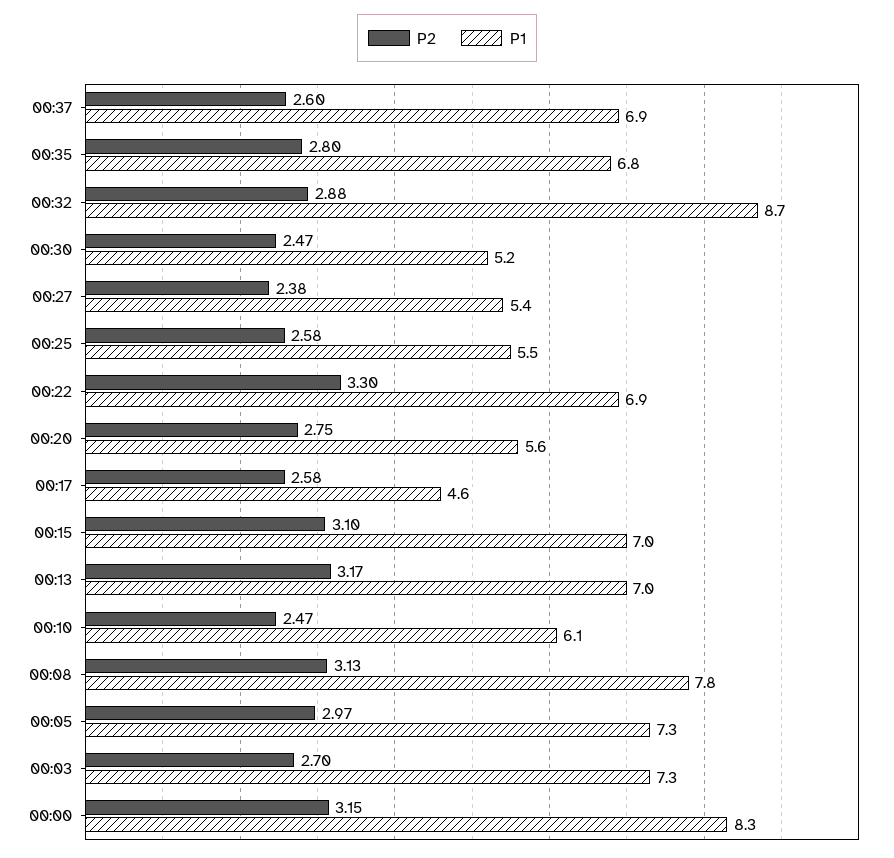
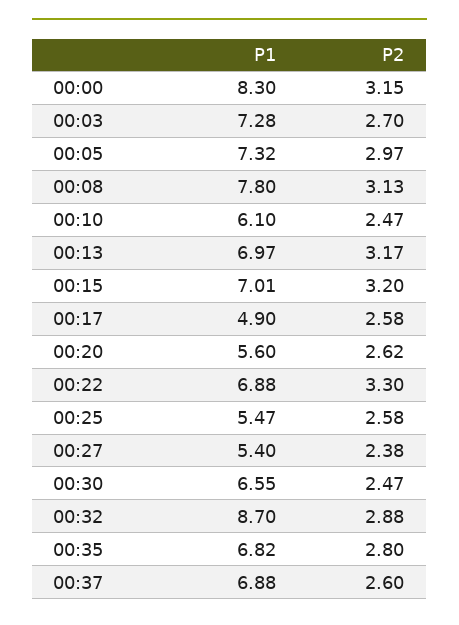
  {
    "P2": {
      "00:37": 2.6,
      "00:35": 2.8,
      "00:32": 2.88,
      "00:30": 2.47,
      "00:27": 2.38,
      "00:25": 2.58,
      "00:22": 3.3,
-     "00:20": 2.75,
+     "00:20": 2.62,
      "00:17": 2.58,
-     "00:15": 3.1,
+     "00:15": 3.2,
      "00:13": 3.17,
      "00:10": 2.47,
      "00:08": 3.13,
      "00:05": 2.97,
      "00:03": 2.7,
      "00:00": 3.15
    },
    "P1": {
      "00:37": 6.88,
      "00:35": 6.82,
      "00:32": 8.7,
-     "00:30": 5.2,
+     "00:30": 6.55,
      "00:27": 5.4,
      "00:25": 5.47,
      "00:22": 6.88,
      "00:20": 5.6,
-     "00:17": 4.6,
+     "00:17": 4.9,
      "00:15": 7.01,
      "00:13": 6.97,
      "00:10": 6.1,
      "00:08": 7.8,
      "00:05": 7.32,
      "00:03": 7.28,
      "00:00": 8.3
    }
  }

